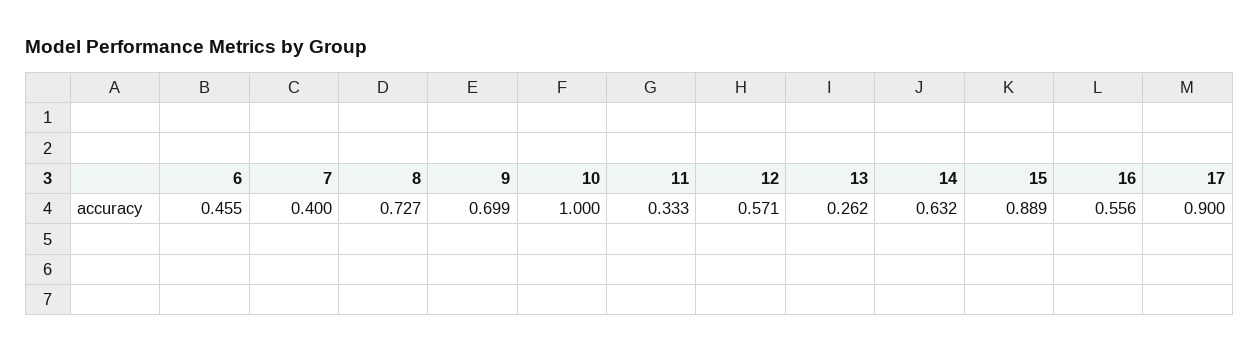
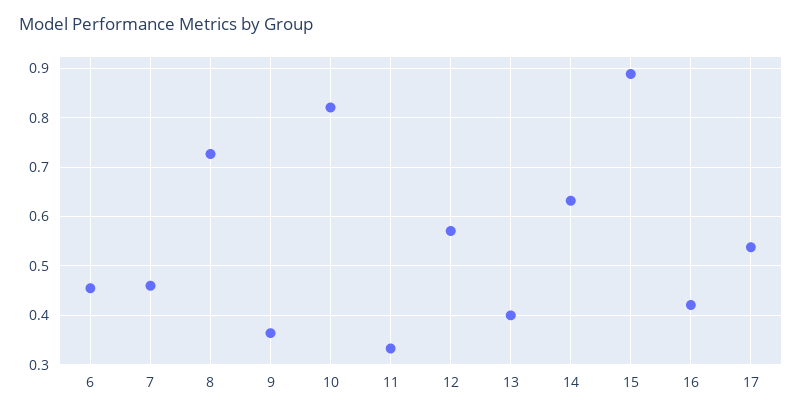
  {
    "6": 0.455,
-   "7": 0.4,
+   "7": 0.46,
    "8": 0.727,
-   "9": 0.699,
+   "9": 0.36,
-   "10": 1,
+   "10": 0.82,
    "11": 0.333,
    "12": 0.571,
-   "13": 0.262,
+   "13": 0.4,
    "14": 0.632,
    "15": 0.889,
-   "16": 0.556,
+   "16": 0.42,
-   "17": 0.9
+   "17": 0.54
  }

